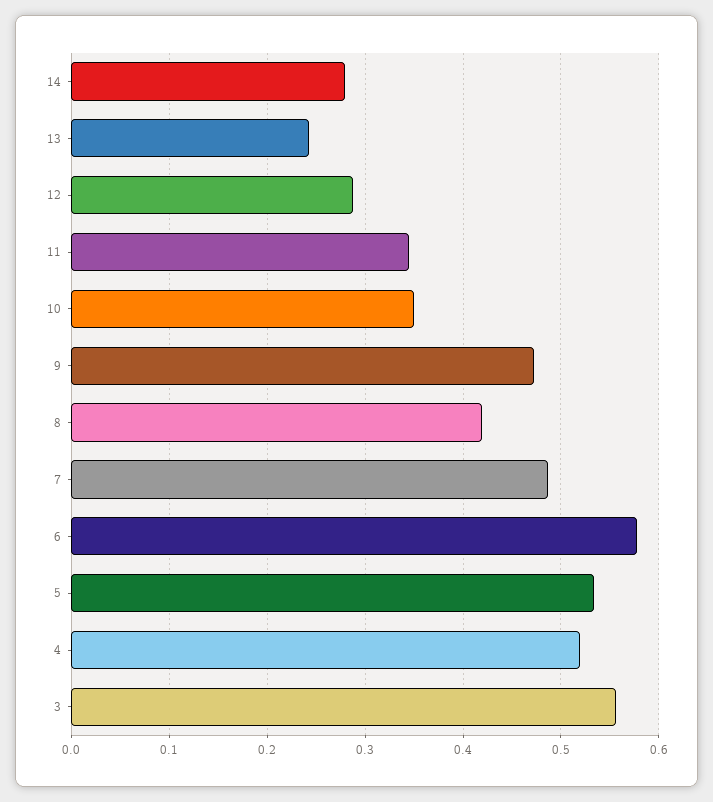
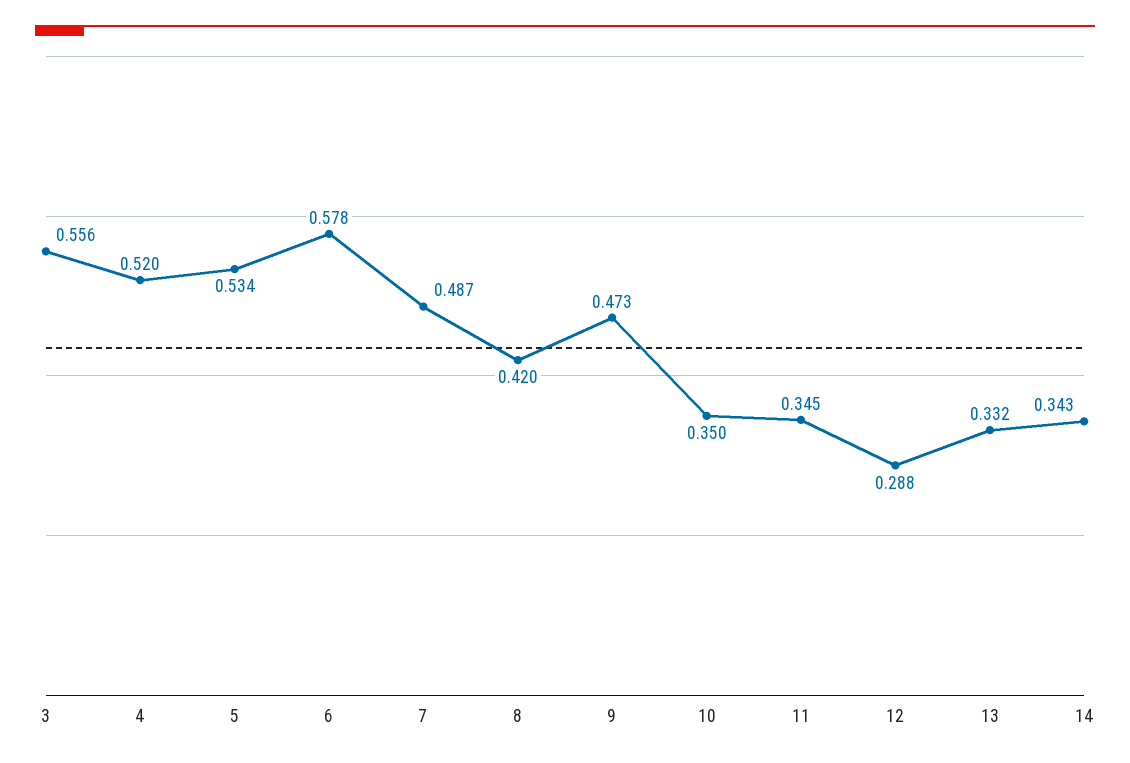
  {
-   "14": 0.28,
+   "14": 0.343,
-   "13": 0.24,
+   "13": 0.332,
    "12": 0.288,
    "11": 0.345,
    "10": 0.35,
    "9": 0.473,
    "8": 0.42,
    "7": 0.487,
    "6": 0.578,
    "5": 0.534,
    "4": 0.52,
    "3": 0.556
  }

